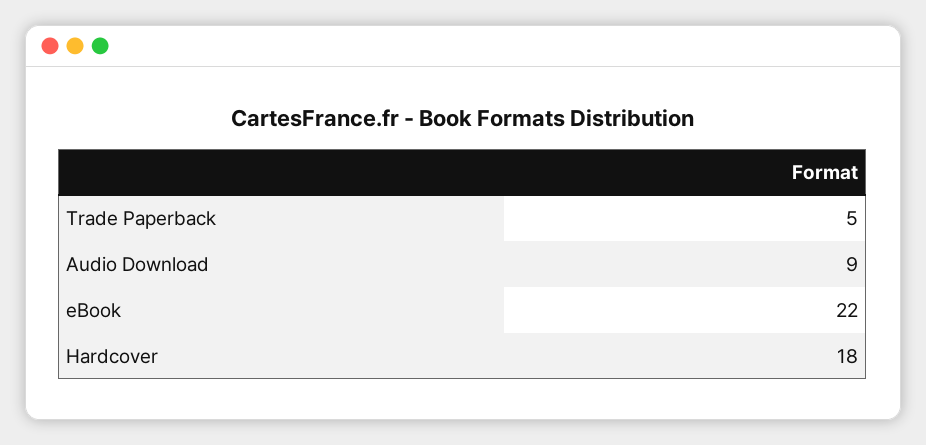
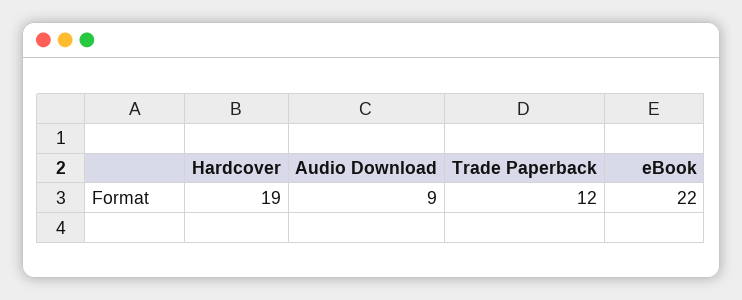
  {
-   "Trade Paperback": 5,
+   "Trade Paperback": 12,
    "Audio Download": 9,
    "eBook": 22,
-   "Hardcover": 18
+   "Hardcover": 19
  }

